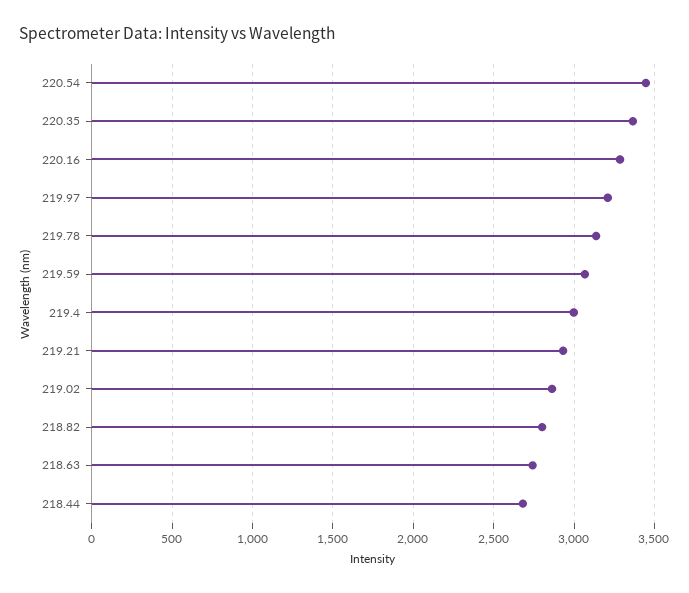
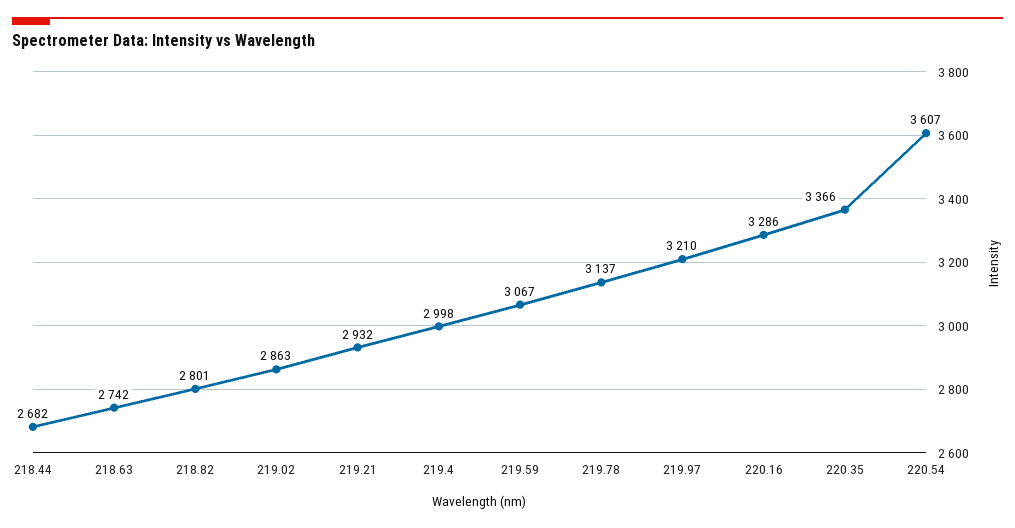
  {
-   "220.54": 3450,
+   "220.54": 3607,
    "220.35": 3366,
    "220.16": 3286,
    "219.97": 3210,
    "219.78": 3137,
    "219.59": 3067,
    "219.4": 2998,
    "219.21": 2932,
    "219.02": 2863,
    "218.82": 2801,
    "218.63": 2742,
    "218.44": 2682
  }

